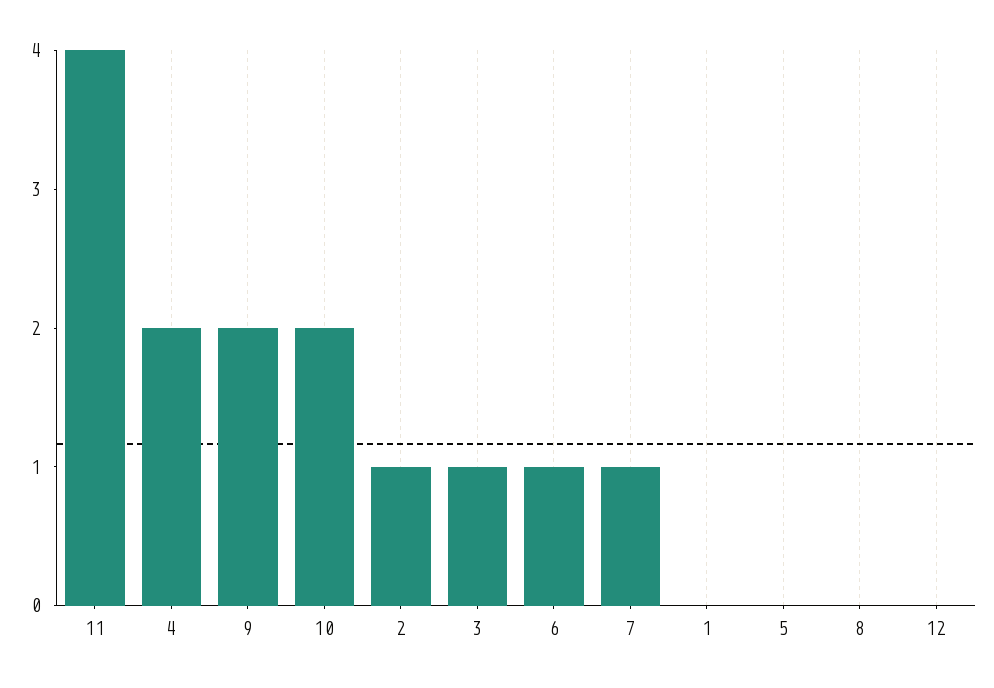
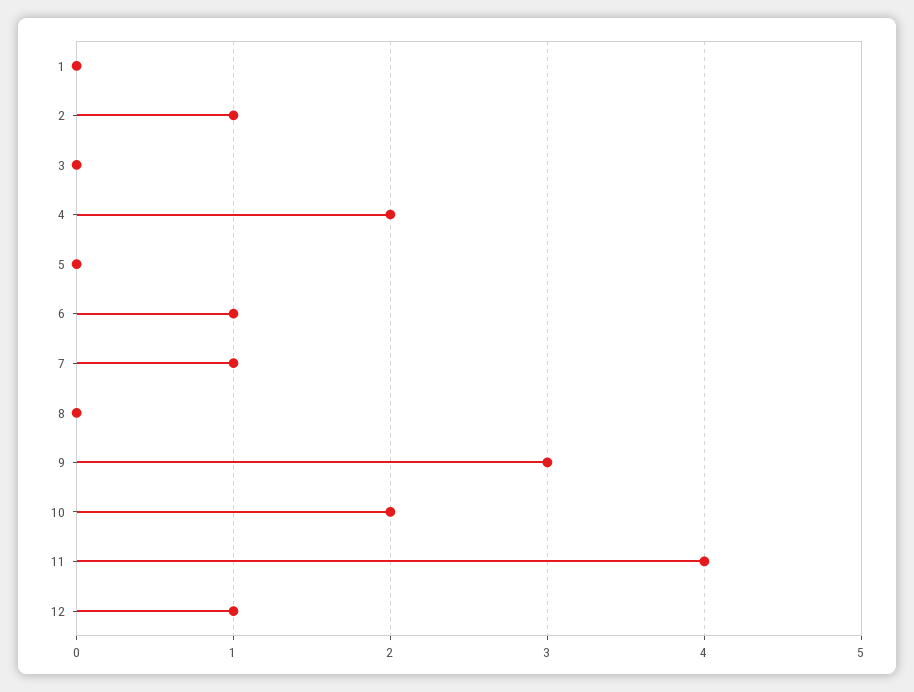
  {
    "11": 4,
    "4": 2,
-   "9": 2,
+   "9": 3,
    "10": 2,
    "2": 1,
-   "3": 1,
+   "3": 0,
    "6": 1,
    "7": 1,
    "1": 0,
    "5": 0,
    "8": 0,
-   "12": 0
+   "12": 1
  }

